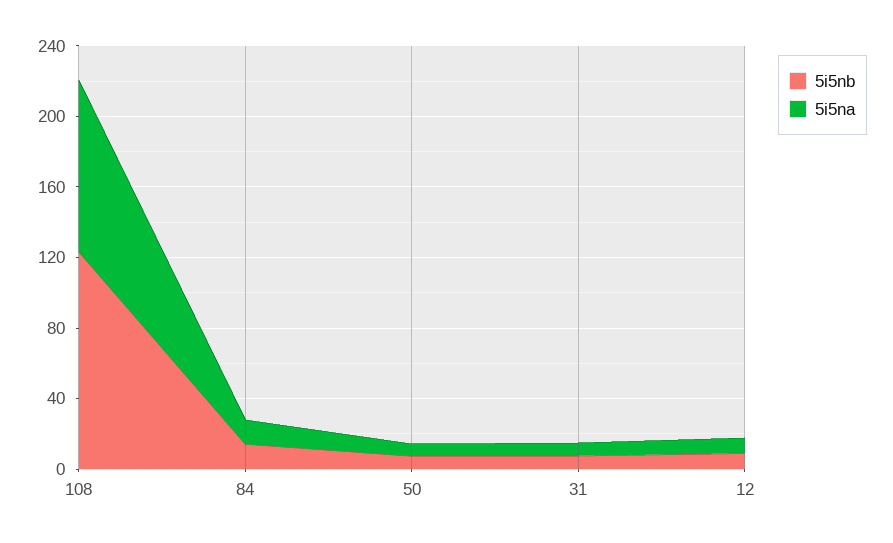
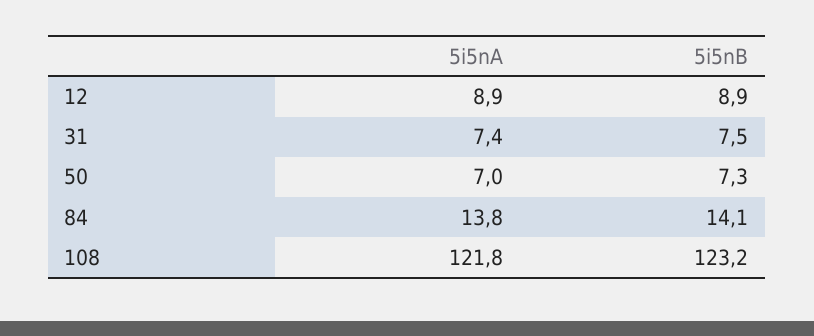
  {
    "5i5nb": {
      "108": 123.2,
      "84": 14.1,
      "50": 7.3,
      "31": 7.5,
      "12": 8.9
    },
    "5i5na": {
-     "108": 100,
+     "108": 121.8,
      "84": 13.8,
      "50": 7,
      "31": 7.4,
      "12": 8.9
    }
  }

